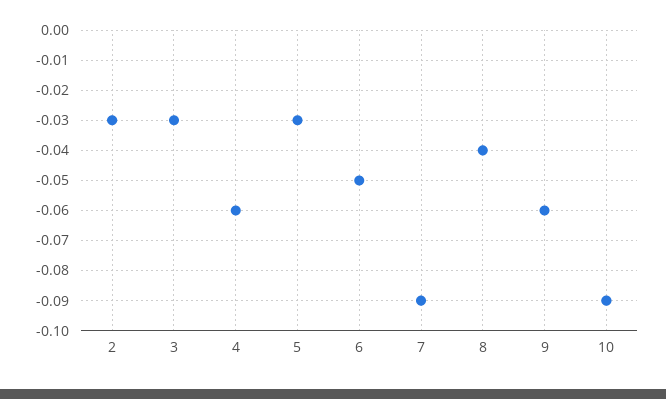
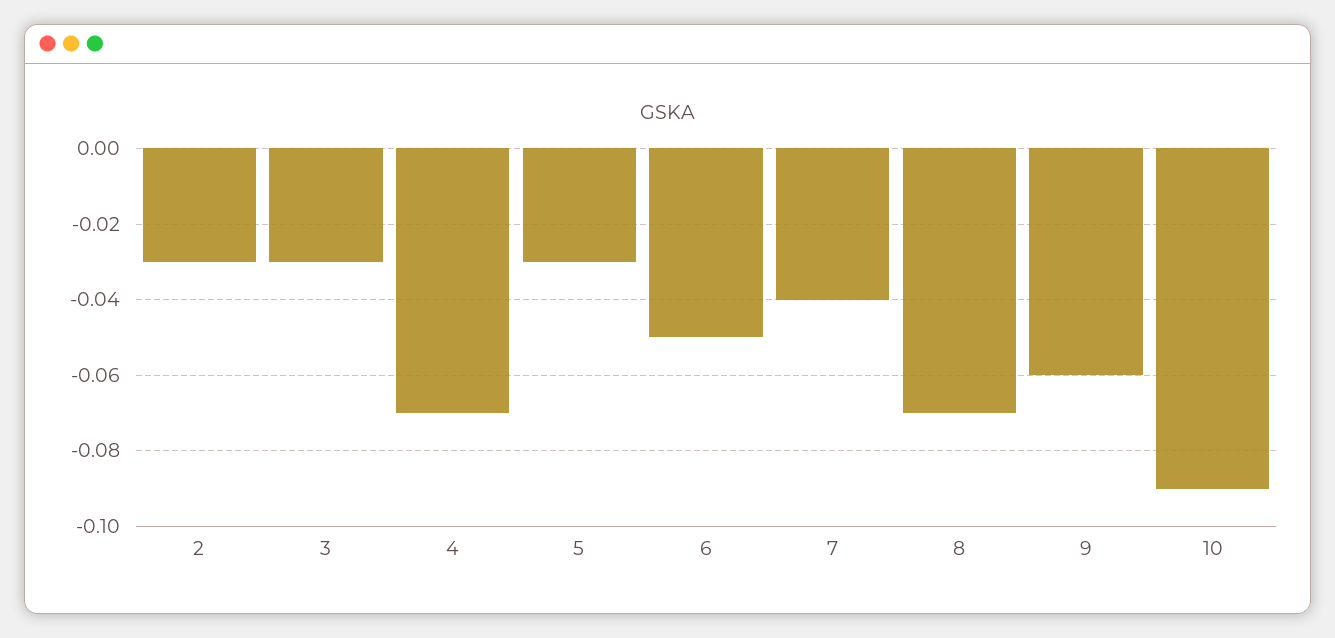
  {
    "2": -0.03,
    "3": -0.03,
-   "4": -0.06,
+   "4": -0.07,
    "5": -0.03,
    "6": -0.05,
-   "7": -0.09,
+   "7": -0.04,
-   "8": -0.04,
+   "8": -0.07,
    "9": -0.06,
    "10": -0.09
  }

